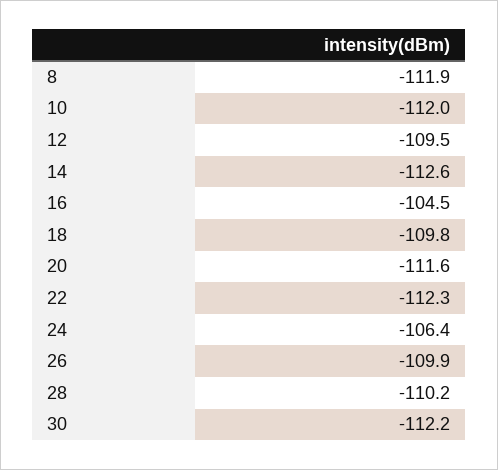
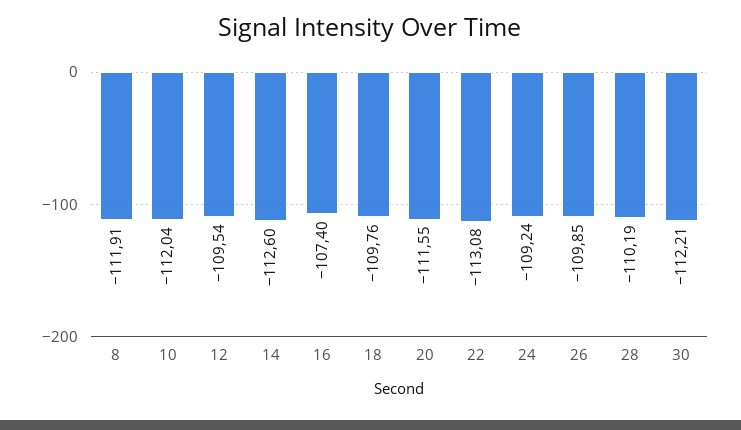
  {
    "8": -111.91,
    "10": -112.04,
    "12": -109.54,
    "14": -112.6,
-   "16": -104.5,
+   "16": -107.4,
    "18": -109.76,
    "20": -111.55,
-   "22": -112.3,
+   "22": -113.08,
-   "24": -106.4,
+   "24": -109.24,
    "26": -109.85,
    "28": -110.19,
    "30": -112.21
  }

